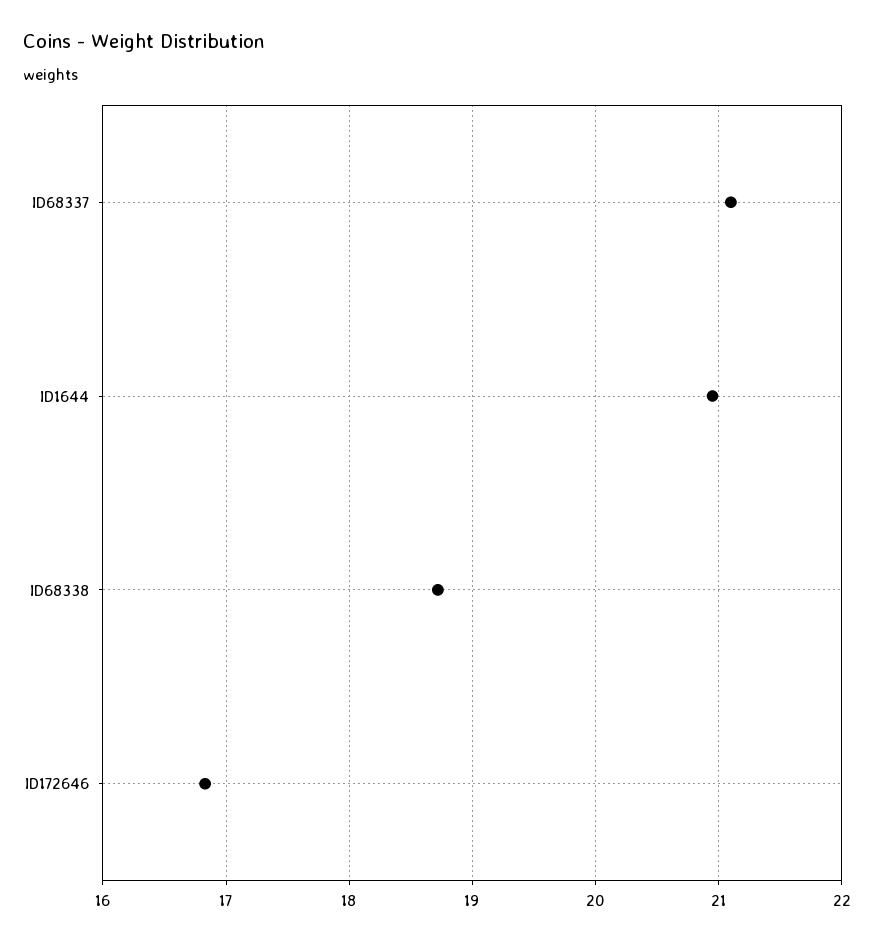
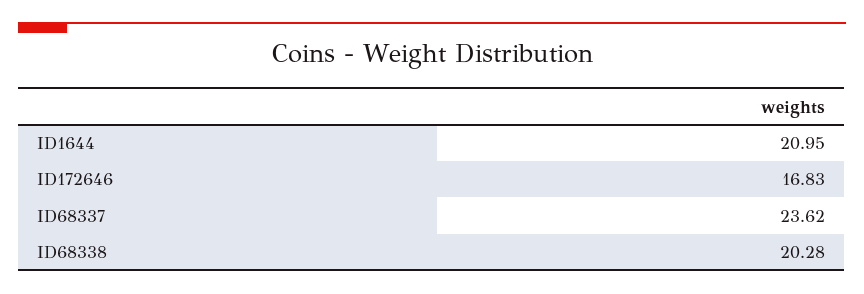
  {
-   "ID68337": 21.1,
+   "ID68337": 23.62,
    "ID1644": 20.95,
-   "ID68338": 18.7,
+   "ID68338": 20.28,
    "ID172646": 16.83
  }

